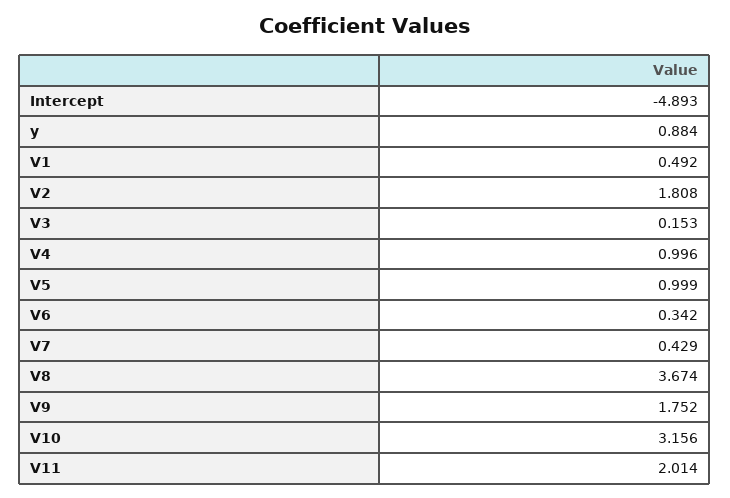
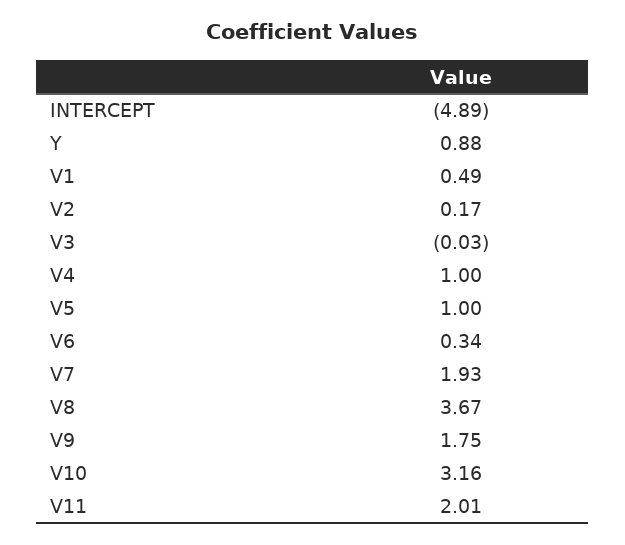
  {
    "Intercept": -4.893,
    "y": 0.884,
    "V1": 0.492,
-   "V2": 1.808,
+   "V2": 0.17,
-   "V3": 0.153,
+   "V3": -0.03,
    "V4": 0.996,
    "V5": 0.999,
    "V6": 0.342,
-   "V7": 0.429,
+   "V7": 1.93,
    "V8": 3.674,
    "V9": 1.752,
    "V10": 3.156,
    "V11": 2.014
  }

